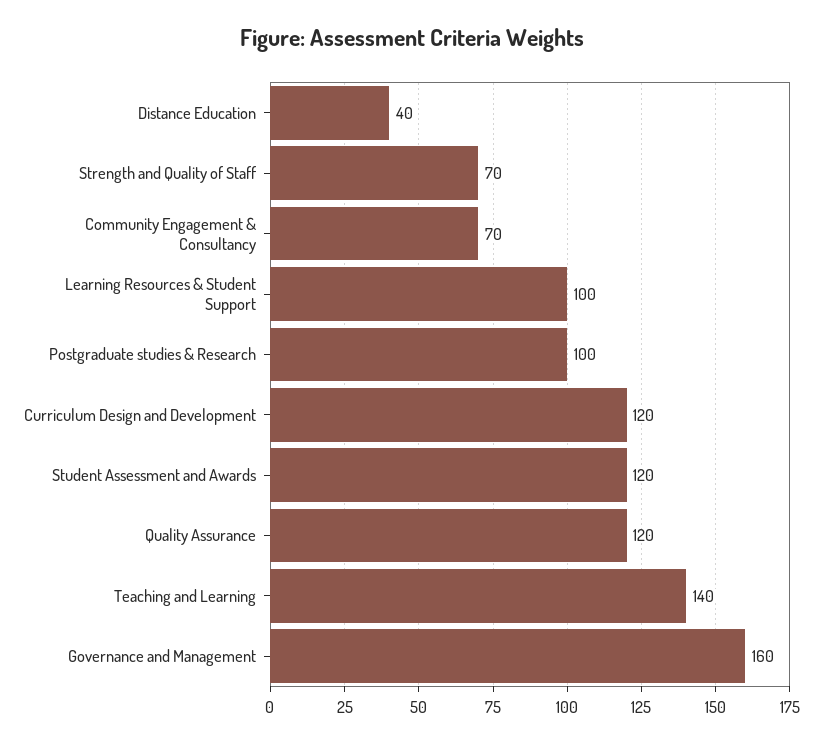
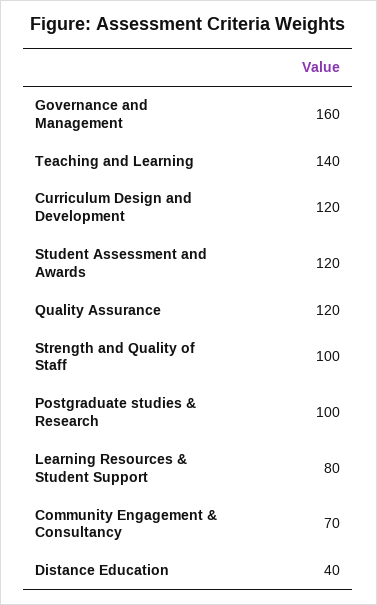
  {
    "Distance Education": 40,
-   "Strength and Quality of Staff": 70,
+   "Strength and Quality of Staff": 100,
    "Community Engagement & Consultancy": 70,
-   "Learning Resources & Student Support": 100,
+   "Learning Resources & Student Support": 80,
    "Postgraduate studies & Research": 100,
    "Curriculum Design and Development": 120,
    "Student Assessment and Awards": 120,
    "Quality Assurance": 120,
    "Teaching and Learning": 140,
    "Governance and Management": 160
  }

